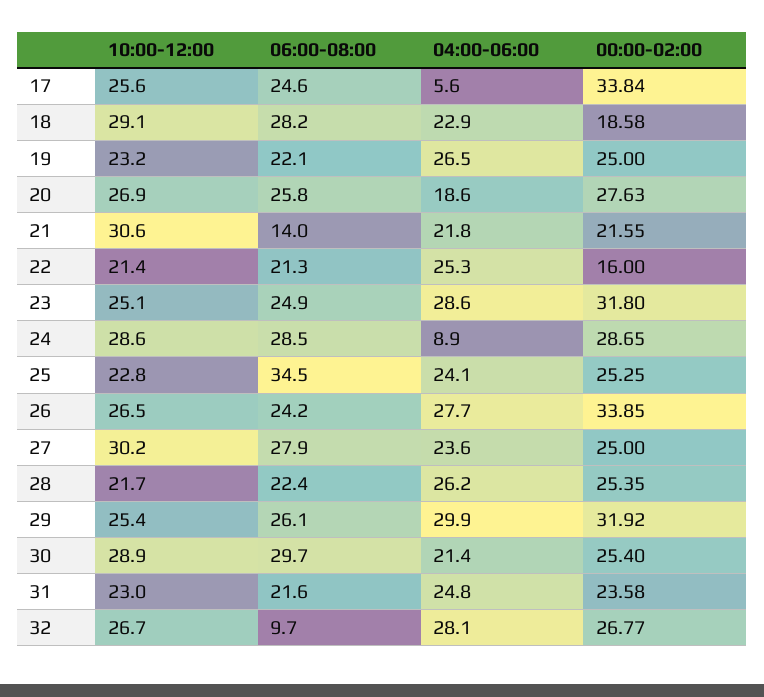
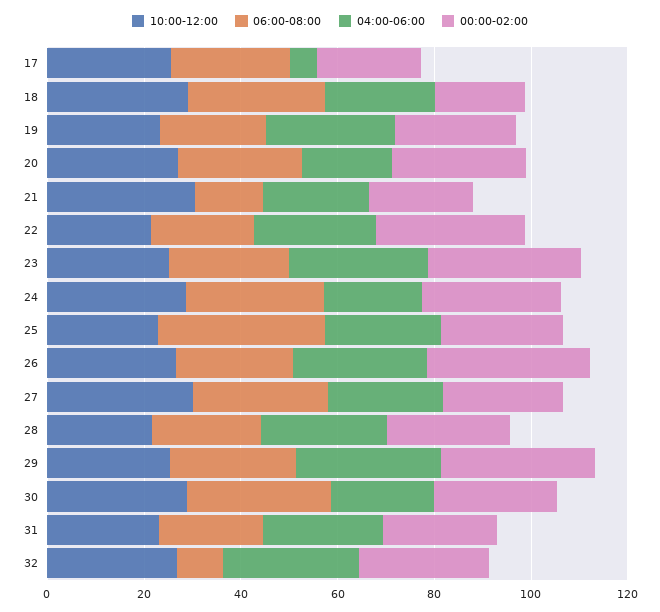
  {
    "10:00-12:00": {
      "17": 25.6,
      "18": 29.1,
      "19": 23.2,
      "20": 26.9,
      "21": 30.6,
      "22": 21.4,
      "23": 25.1,
      "24": 28.6,
      "25": 22.8,
      "26": 26.5,
      "27": 30.2,
      "28": 21.7,
      "29": 25.4,
      "30": 28.9,
      "31": 23,
      "32": 26.7
    },
    "06:00-08:00": {
      "17": 24.6,
      "18": 28.2,
      "19": 22.1,
      "20": 25.8,
      "21": 14,
      "22": 21.3,
      "23": 24.9,
      "24": 28.5,
      "25": 34.5,
      "26": 24.2,
      "27": 27.9,
      "28": 22.4,
      "29": 26.1,
      "30": 29.7,
      "31": 21.6,
      "32": 9.7
    },
    "04:00-06:00": {
      "17": 5.6,
      "18": 22.9,
      "19": 26.5,
      "20": 18.6,
      "21": 21.8,
      "22": 25.3,
      "23": 28.6,
-     "24": 8.9,
+     "24": 20,
      "25": 24.1,
      "26": 27.7,
      "27": 23.6,
      "28": 26.2,
      "29": 29.9,
      "30": 21.4,
      "31": 24.8,
      "32": 28.1
    },
    "00:00-02:00": {
-     "17": 33.84,
+     "17": 20,
      "18": 18.58,
      "19": 25,
      "20": 27.63,
      "21": 21.55,
-     "22": 16,
+     "22": 30,
      "23": 31.8,
      "24": 28.65,
      "25": 25.25,
      "26": 33.85,
      "27": 25,
      "28": 25.35,
      "29": 31.92,
      "30": 25.4,
      "31": 23.58,
      "32": 26.77
    }
  }

